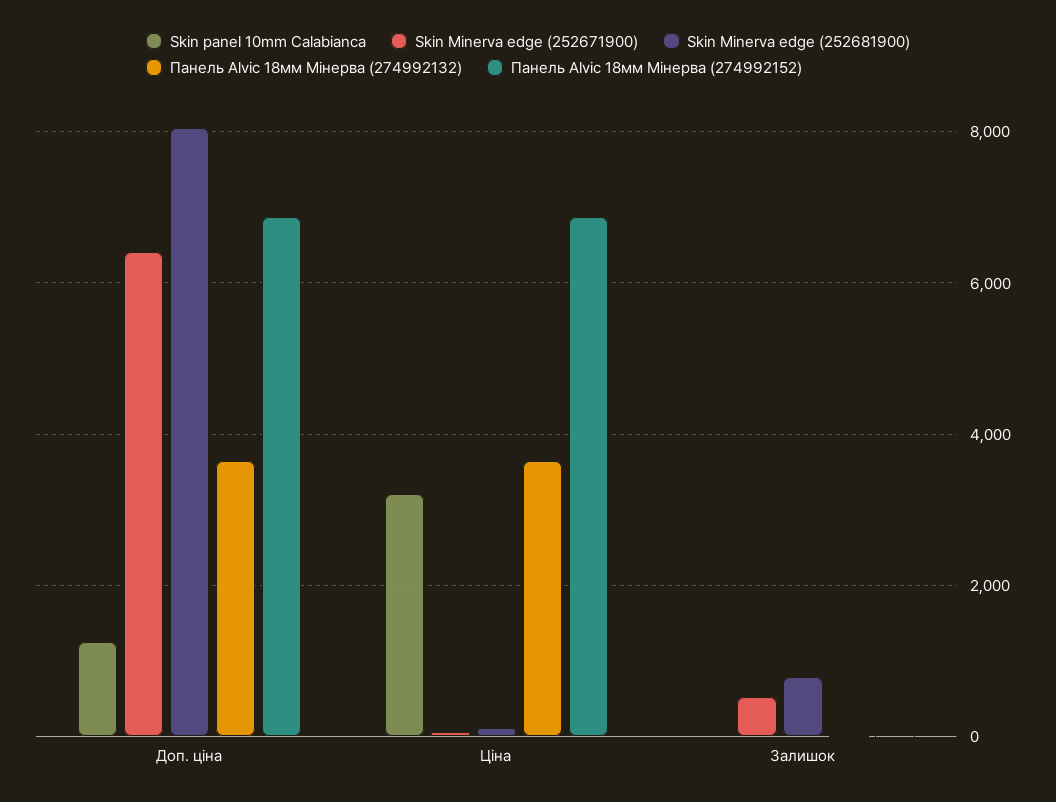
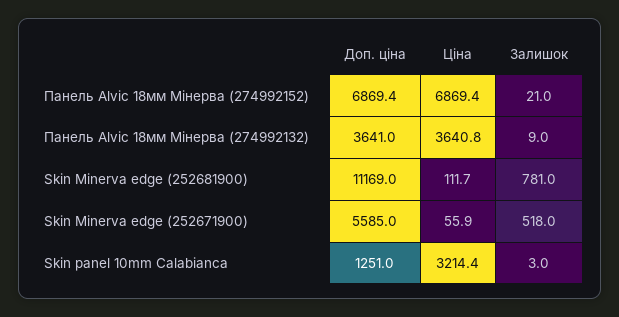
  {
    "Skin panel 10mm Calabianca": {
      "Доп. ціна": 1251,
      "Ціна": 3214.4,
      "Залишок": 3
    },
    "Skin Minerva edge (252671900)": {
-     "Доп. ціна": 6400,
+     "Доп. ціна": 5585,
      "Ціна": 55.9,
      "Залишок": 518
    },
    "Skin Minerva edge (252681900)": {
-     "Доп. ціна": 8000,
+     "Доп. ціна": 11169,
      "Ціна": 111.7,
      "Залишок": 781
    },
    "Панель Alvic 18мм Мінерва (274992132)": {
      "Доп. ціна": 3641,
      "Ціна": 3640.8,
      "Залишок": 9
    },
    "Панель Alvic 18мм Мінерва (274992152)": {
      "Доп. ціна": 6869.4,
      "Ціна": 6869.4,
      "Залишок": 21
    }
  }

